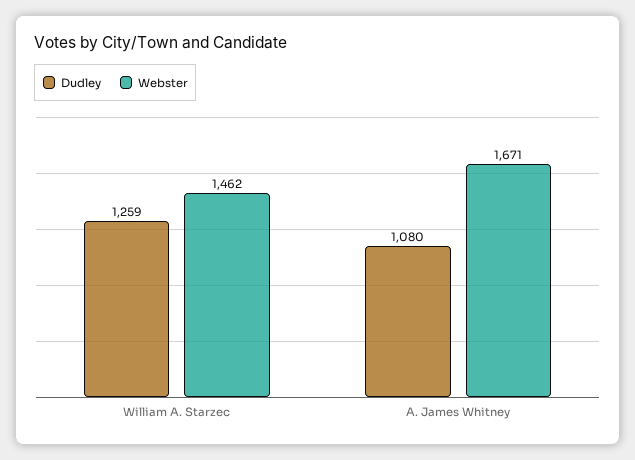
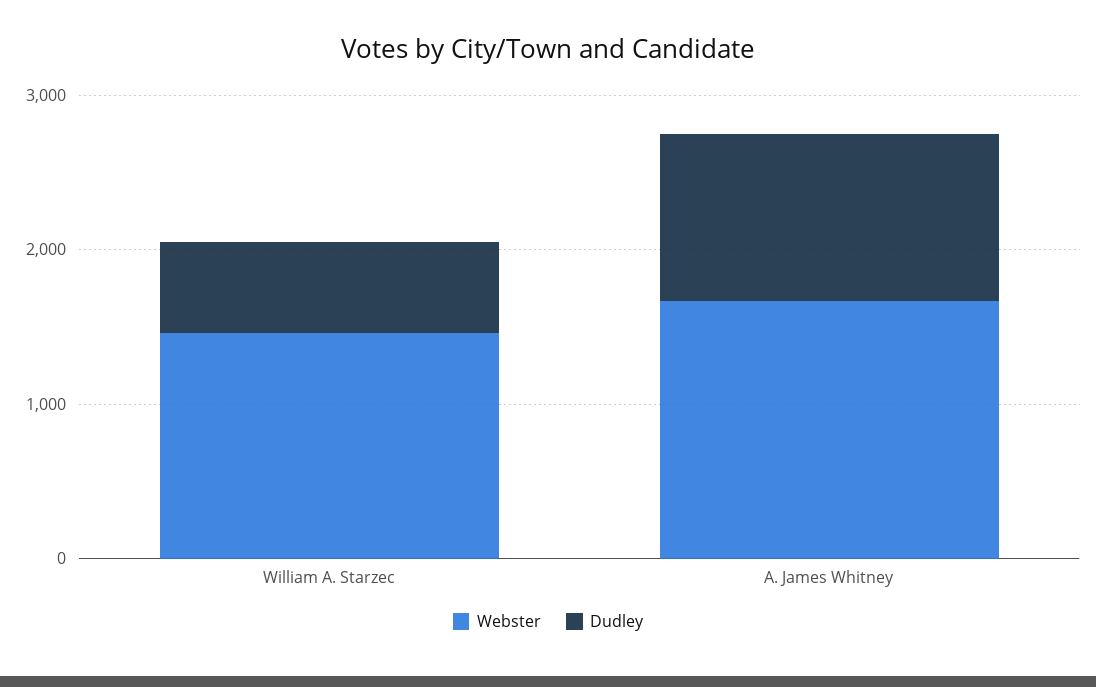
  {
    "Dudley": {
-     "William A. Starzec": 1259,
+     "William A. Starzec": 600,
      "A. James Whitney": 1080
    },
    "Webster": {
      "William A. Starzec": 1462,
      "A. James Whitney": 1671
    }
  }

